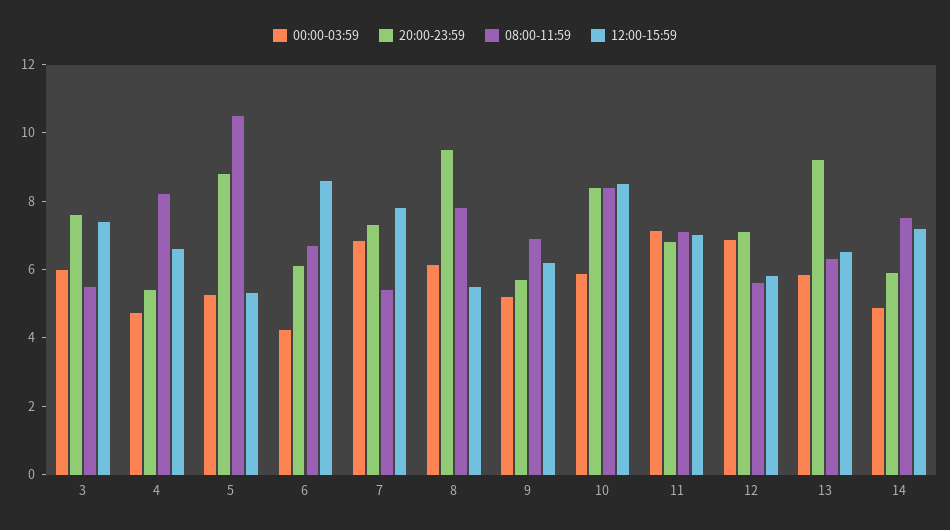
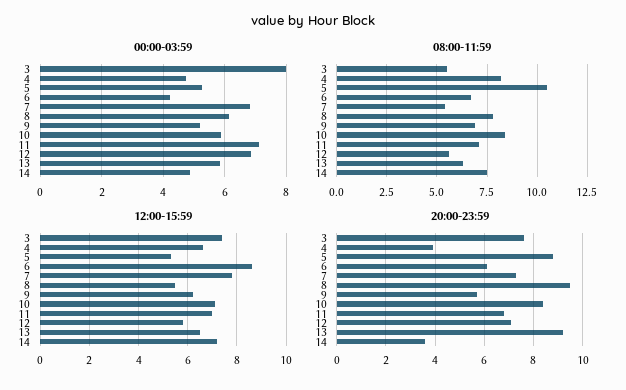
  {
    "00:00-03:59": {
-     "3": 6,
+     "3": 8,
      "4": 4.8,
      "5": 5.2,
      "6": 4.2,
      "7": 6.8,
      "8": 6.2,
      "9": 5.2,
      "10": 5.8,
      "11": 7.2,
      "12": 6.8,
      "13": 5.8,
      "14": 4.8
    },
    "20:00-23:59": {
      "3": 7.5,
-     "4": 5.5,
+     "4": 4,
      "5": 9,
      "6": 6,
      "7": 7.5,
      "8": 9.5,
      "9": 5.5,
      "10": 8.5,
      "11": 7,
      "12": 7,
      "13": 9,
-     "14": 6
+     "14": 3.5
    },
    "08:00-11:59": {
      "3": 5.5,
      "4": 8,
      "5": 10.5,
      "6": 6.5,
      "7": 5.5,
      "8": 8,
      "9": 7,
      "10": 8.5,
      "11": 7,
      "12": 5.5,
      "13": 6.5,
      "14": 7.5
    },
    "12:00-15:59": {
      "3": 7.5,
      "4": 6.5,
      "5": 5.5,
      "6": 8.5,
      "7": 8,
      "8": 5.5,
      "9": 6,
-     "10": 8.5,
+     "10": 7,
      "11": 7,
      "12": 6,
      "13": 6.5,
      "14": 7
    }
  }

